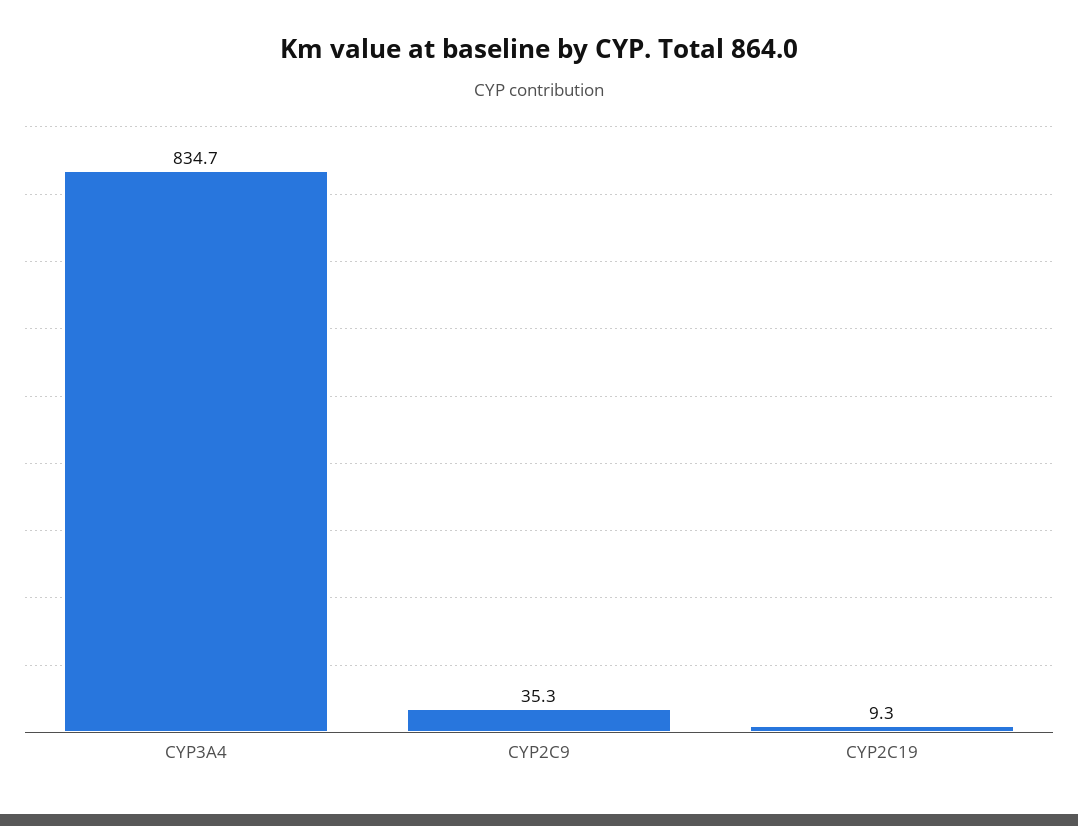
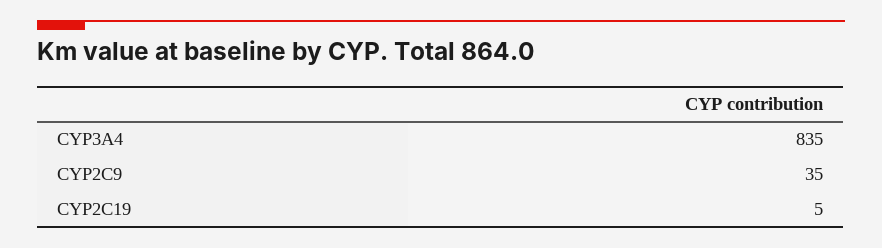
  {
    "CYP3A4": 834.7,
    "CYP2C9": 35.3,
-   "CYP2C19": 9.3
+   "CYP2C19": 5
  }

